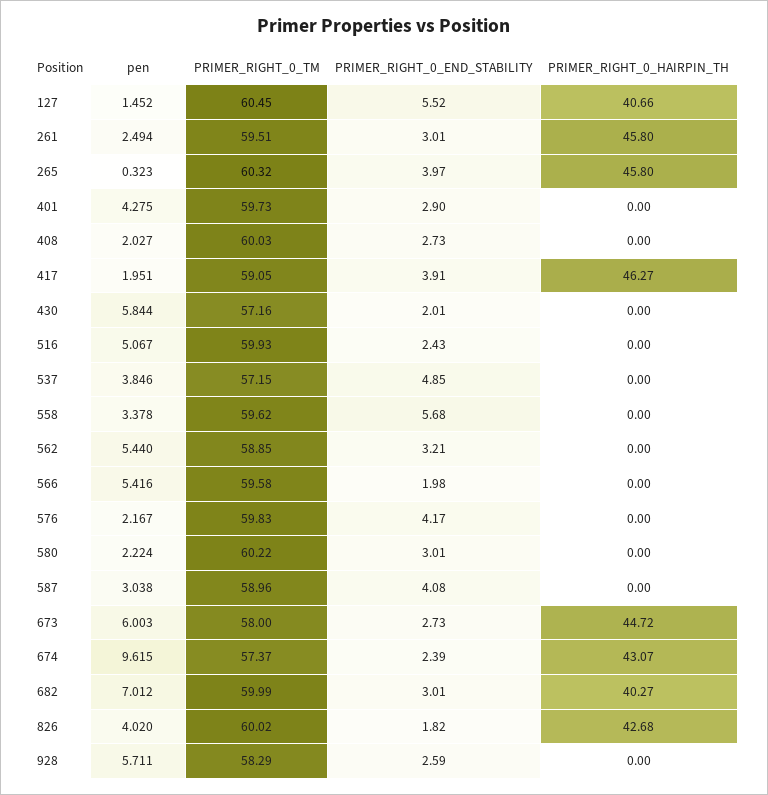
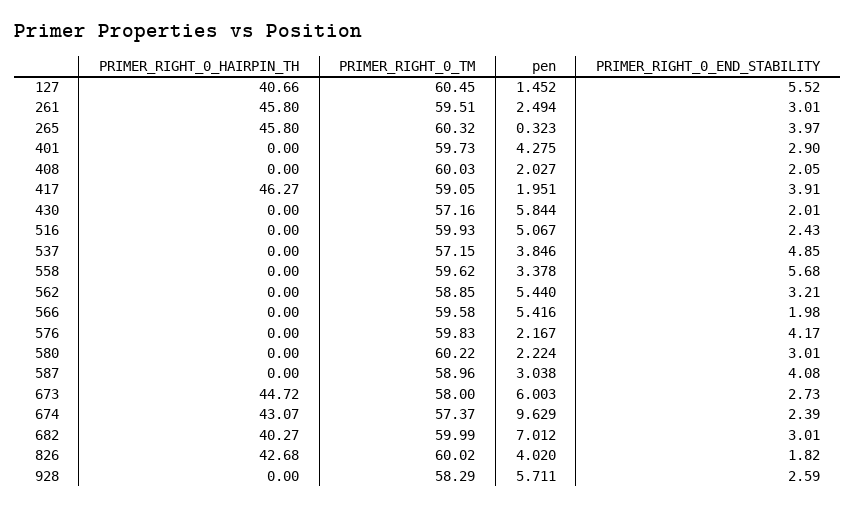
  {
    "pen": {
      "127": 1.452,
      "261": 2.494,
      "265": 0.323,
      "401": 4.275,
      "408": 2.027,
      "417": 1.951,
      "430": 5.844,
      "516": 5.067,
      "537": 3.846,
      "558": 3.378,
      "562": 5.44,
      "566": 5.416,
      "576": 2.167,
      "580": 2.224,
      "587": 3.038,
      "673": 6.003,
-     "674": 9.615,
+     "674": 9.629,
      "682": 7.012,
      "826": 4.02,
      "928": 5.711
    },
    "PRIMER_RIGHT_0_TM": {
      "127": 60.45,
      "261": 59.51,
      "265": 60.32,
      "401": 59.73,
      "408": 60.03,
      "417": 59.05,
      "430": 57.16,
      "516": 59.93,
      "537": 57.15,
      "558": 59.62,
      "562": 58.85,
      "566": 59.58,
      "576": 59.83,
      "580": 60.22,
      "587": 58.96,
      "673": 58,
      "674": 57.37,
      "682": 59.99,
      "826": 60.02,
      "928": 58.29
    },
    "PRIMER_RIGHT_0_END_STABILITY": {
      "127": 5.52,
      "261": 3.01,
      "265": 3.97,
      "401": 2.9,
-     "408": 2.73,
+     "408": 2.05,
      "417": 3.91,
      "430": 2.01,
      "516": 2.43,
      "537": 4.85,
      "558": 5.68,
      "562": 3.21,
      "566": 1.98,
      "576": 4.17,
      "580": 3.01,
      "587": 4.08,
      "673": 2.73,
      "674": 2.39,
      "682": 3.01,
      "826": 1.82,
      "928": 2.59
    },
    "PRIMER_RIGHT_0_HAIRPIN_TH": {
      "127": 40.66,
      "261": 45.8,
      "265": 45.8,
      "401": 0,
      "408": 0,
      "417": 46.27,
      "430": 0,
      "516": 0,
      "537": 0,
      "558": 0,
      "562": 0,
      "566": 0,
      "576": 0,
      "580": 0,
      "587": 0,
      "673": 44.72,
      "674": 43.07,
      "682": 40.27,
      "826": 42.68,
      "928": 0
    }
  }

